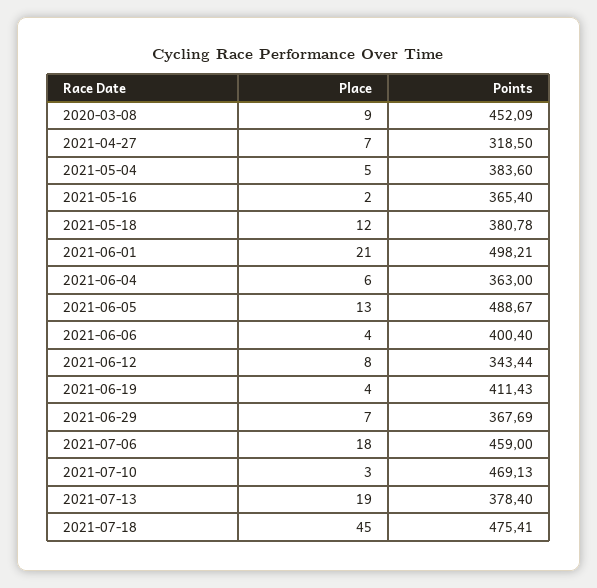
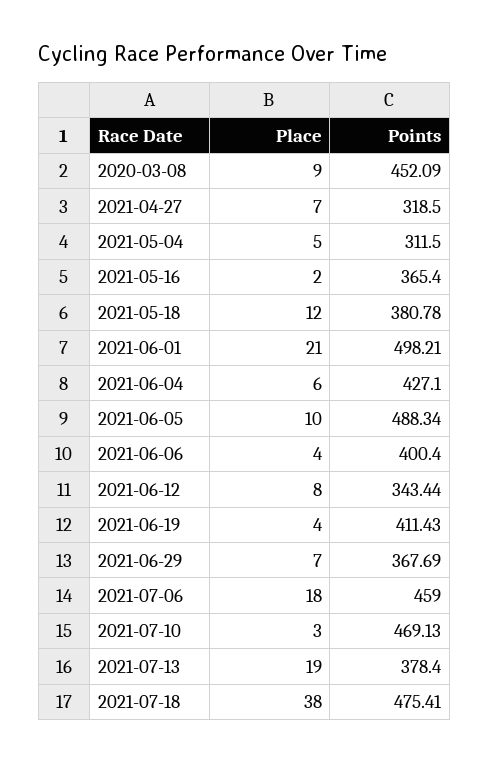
  {
    "Place": {
      "2020-03-08": 9,
      "2021-04-27": 7,
      "2021-05-04": 5,
      "2021-05-16": 2,
      "2021-05-18": 12,
      "2021-06-01": 21,
      "2021-06-04": 6,
-     "2021-06-05": 13,
+     "2021-06-05": 10,
      "2021-06-06": 4,
      "2021-06-12": 8,
      "2021-06-19": 4,
      "2021-06-29": 7,
      "2021-07-06": 18,
      "2021-07-10": 3,
      "2021-07-13": 19,
-     "2021-07-18": 45
+     "2021-07-18": 38
    },
    "Points": {
      "2020-03-08": 452.09,
      "2021-04-27": 318.5,
-     "2021-05-04": 383.6,
+     "2021-05-04": 311.5,
      "2021-05-16": 365.4,
      "2021-05-18": 380.78,
      "2021-06-01": 498.21,
-     "2021-06-04": 363,
+     "2021-06-04": 427.1,
-     "2021-06-05": 488.67,
+     "2021-06-05": 488.34,
      "2021-06-06": 400.4,
      "2021-06-12": 343.44,
      "2021-06-19": 411.43,
      "2021-06-29": 367.69,
      "2021-07-06": 459,
      "2021-07-10": 469.13,
      "2021-07-13": 378.4,
      "2021-07-18": 475.41
    }
  }

